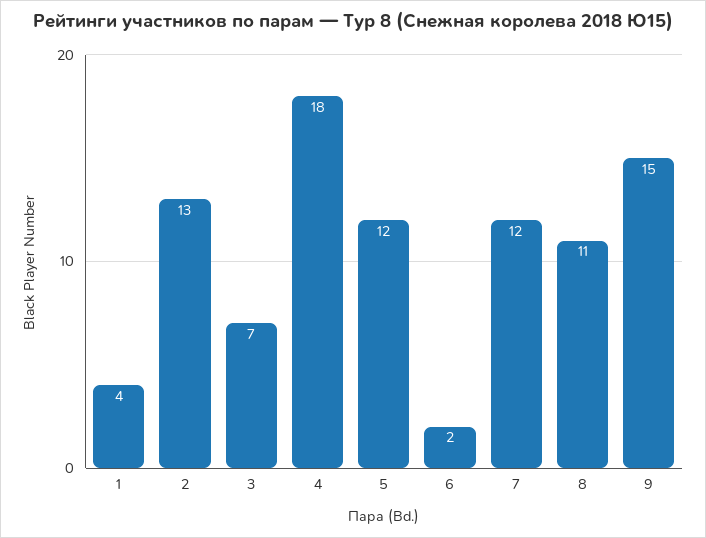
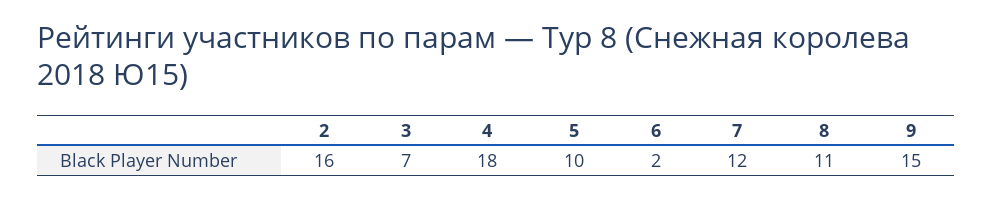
  {
-   "1": 4,
-   "2": 13,
+   "2": 16,
    "3": 7,
    "4": 18,
-   "5": 12,
+   "5": 10,
    "6": 2,
    "7": 12,
    "8": 11,
    "9": 15
  }

